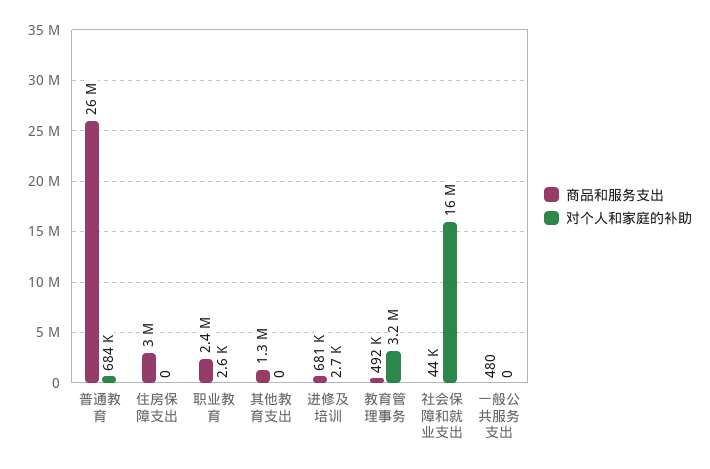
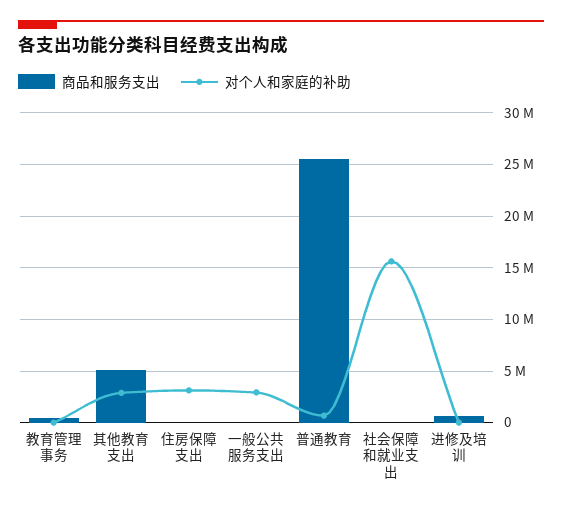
  {
    "商品和服务支出": {
      "普通教育": 26000000,
-     "住房保障支出": 3000000,
+     "住房保障支出": 0,
-     "职业教育": 2400000,
-     "其他教育支出": 1300000,
+     "其他教育支出": 5000000,
      "进修及培训": 681000,
      "教育管理事务": 492000,
      "社会保障和就业支出": 44000,
      "一般公共服务支出": 480
    },
    "对个人和家庭的补助": {
      "普通教育": 684000,
-     "住房保障支出": 0,
+     "住房保障支出": 3000000,
-     "职业教育": 2600,
-     "其他教育支出": 0,
+     "其他教育支出": 3000000,
      "进修及培训": 2700,
-     "教育管理事务": 3200000,
+     "教育管理事务": 0,
      "社会保障和就业支出": 16000000,
-     "一般公共服务支出": 0
+     "一般公共服务支出": 3000000
    }
  }

